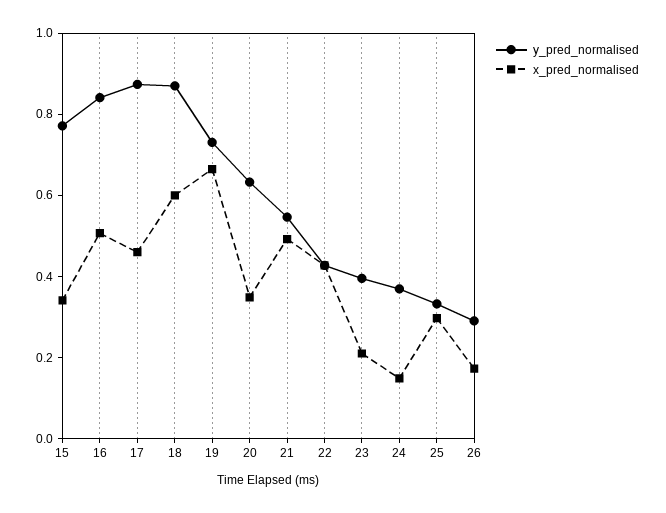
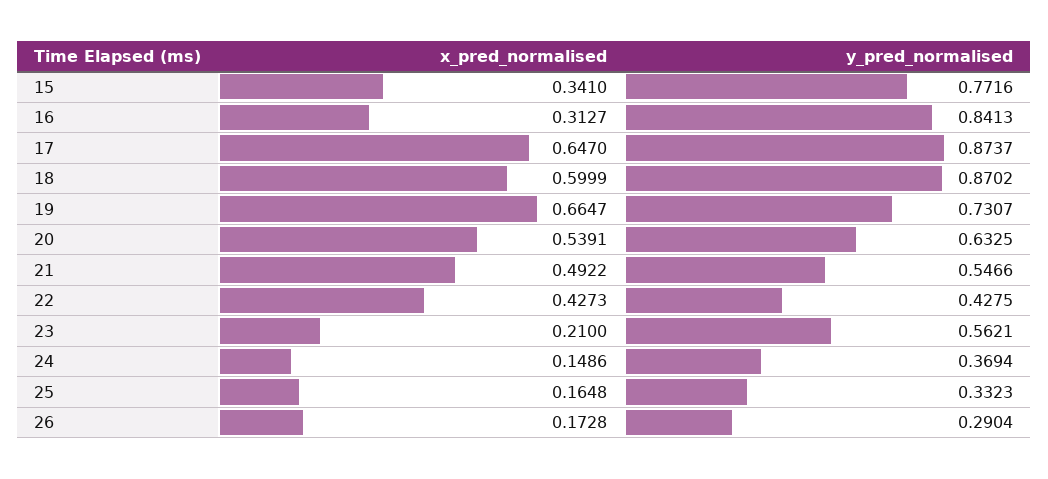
  {
    "y_pred_normalised": {
      "15": 0.7716,
      "16": 0.8413,
      "17": 0.8737,
      "18": 0.8702,
      "19": 0.7307,
      "20": 0.6325,
      "21": 0.5466,
      "22": 0.4275,
-     "23": 0.4,
+     "23": 0.5621,
      "24": 0.3694,
      "25": 0.3323,
      "26": 0.2904
    },
    "x_pred_normalised": {
      "15": 0.341,
-     "16": 0.5,
+     "16": 0.3127,
-     "17": 0.45,
+     "17": 0.647,
      "18": 0.5999,
      "19": 0.6647,
-     "20": 0.35,
+     "20": 0.5391,
      "21": 0.4922,
      "22": 0.4273,
      "23": 0.21,
      "24": 0.1486,
-     "25": 0.3,
+     "25": 0.1648,
      "26": 0.1728
    }
  }

